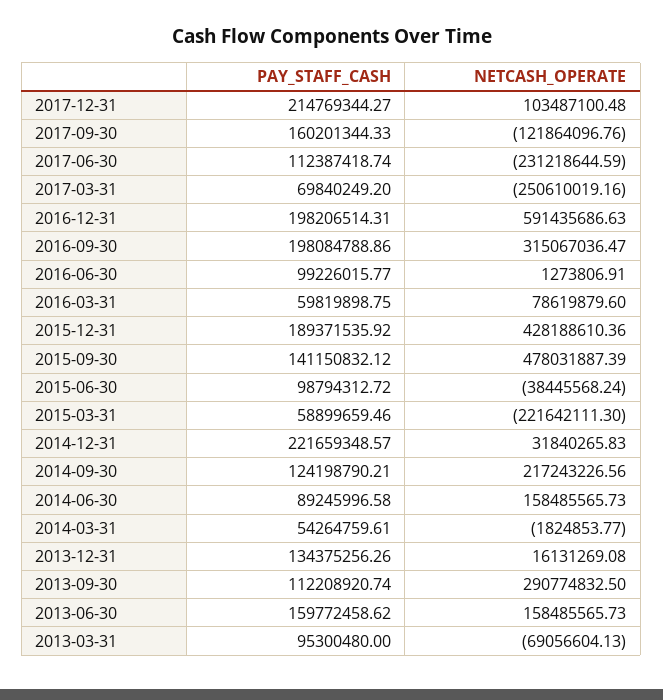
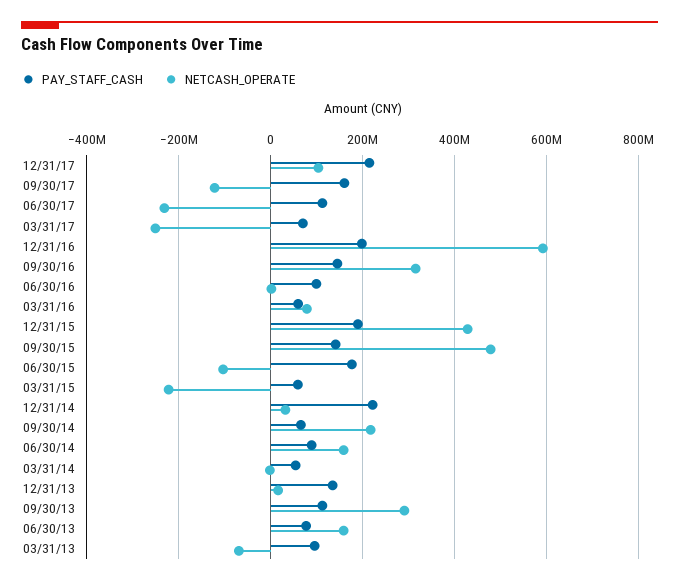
  {
    "PAY_STAFF_CASH": {
      "2017-12-31": 214769344.27,
      "2017-09-30": 160201344.33,
      "2017-06-30": 112387418.74,
      "2017-03-31": 69840249.2,
      "2016-12-31": 198206514.31,
-     "2016-09-30": 198084788.86,
+     "2016-09-30": 140000000,
      "2016-06-30": 99226015.77,
      "2016-03-31": 59819898.75,
      "2015-12-31": 189371535.92,
      "2015-09-30": 141150832.12,
-     "2015-06-30": 98794312.72,
+     "2015-06-30": 180000000,
      "2015-03-31": 58899659.46,
      "2014-12-31": 221659348.57,
-     "2014-09-30": 124198790.21,
+     "2014-09-30": 60000000,
      "2014-06-30": 89245996.58,
      "2014-03-31": 54264759.61,
      "2013-12-31": 134375256.26,
      "2013-09-30": 112208920.74,
-     "2013-06-30": 159772458.62,
+     "2013-06-30": 80000000,
      "2013-03-31": 95300480
    },
    "NETCASH_OPERATE": {
      "2017-12-31": 103487100.48,
      "2017-09-30": -121864096.76,
      "2017-06-30": -231218644.59,
      "2017-03-31": -250610019.16,
      "2016-12-31": 591435686.63,
      "2016-09-30": 315067036.47,
      "2016-06-30": 1273806.91,
      "2016-03-31": 78619879.6,
      "2015-12-31": 428188610.36,
      "2015-09-30": 478031887.39,
-     "2015-06-30": -38445568.24,
+     "2015-06-30": -100000000,
      "2015-03-31": -221642111.3,
      "2014-12-31": 31840265.83,
      "2014-09-30": 217243226.56,
      "2014-06-30": 158485565.73,
      "2014-03-31": -1824853.77,
      "2013-12-31": 16131269.08,
      "2013-09-30": 290774832.5,
      "2013-06-30": 158485565.73,
      "2013-03-31": -69056604.13
    }
  }

